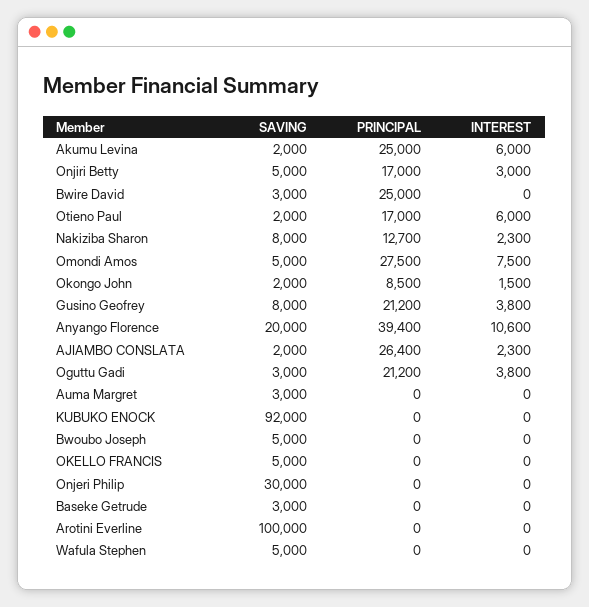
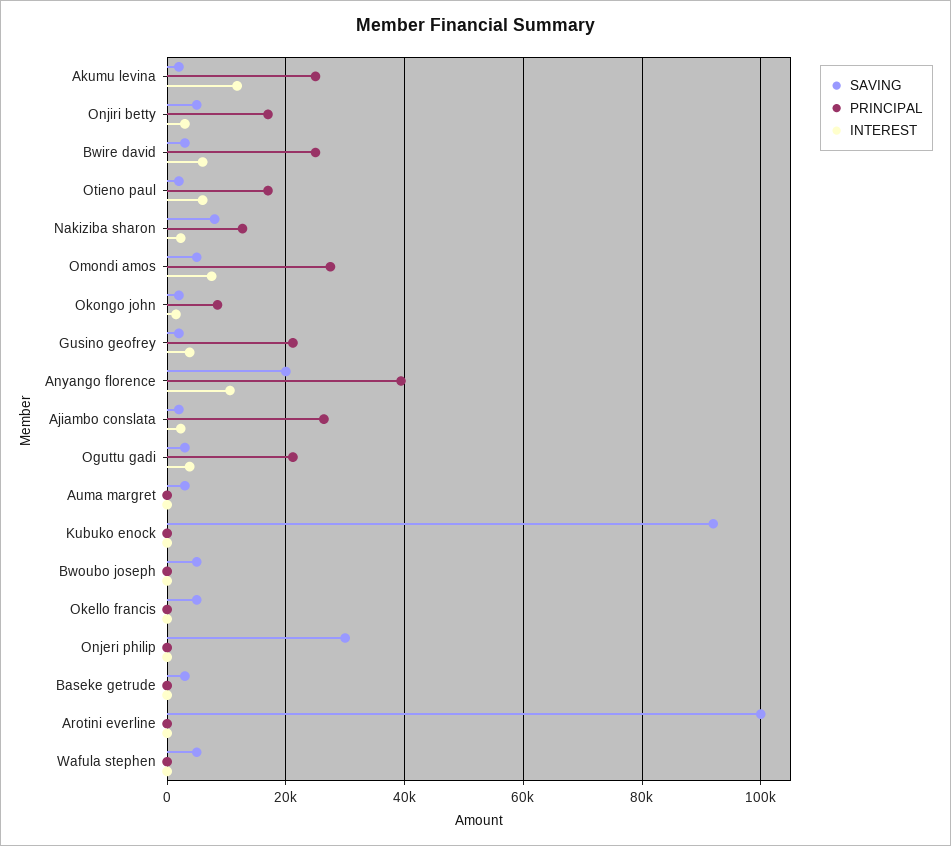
  {
    "SAVING": {
      "Akumu Levina": 2000,
      "Onjiri Betty": 5000,
      "Bwire David": 3000,
      "Otieno Paul": 2000,
      "Nakiziba Sharon": 8000,
      "Omondi Amos": 5000,
      "Okongo John": 2000,
-     "Gusino Geofrey": 8000,
+     "Gusino Geofrey": 2000,
      "Anyango Florence": 20000,
      "AJIAMBO CONSLATA": 2000,
      "Oguttu Gadi": 3000,
      "Auma Margret": 3000,
      "KUBUKO ENOCK": 92000,
      "Bwoubo Joseph": 5000,
      "OKELLO FRANCIS": 5000,
      "Onjeri Philip": 30000,
      "Baseke Getrude": 3000,
      "Arotini Everline": 100000,
      "Wafula Stephen": 5000
    },
    "PRINCIPAL": {
      "Akumu Levina": 25000,
      "Onjiri Betty": 17000,
      "Bwire David": 25000,
      "Otieno Paul": 17000,
      "Nakiziba Sharon": 12700,
      "Omondi Amos": 27500,
      "Okongo John": 8500,
      "Gusino Geofrey": 21200,
      "Anyango Florence": 39400,
      "AJIAMBO CONSLATA": 26400,
      "Oguttu Gadi": 21200,
      "Auma Margret": 0,
      "KUBUKO ENOCK": 0,
      "Bwoubo Joseph": 0,
      "OKELLO FRANCIS": 0,
      "Onjeri Philip": 0,
      "Baseke Getrude": 0,
      "Arotini Everline": 0,
      "Wafula Stephen": 0
    },
    "INTEREST": {
-     "Akumu Levina": 6000,
+     "Akumu Levina": 12000,
      "Onjiri Betty": 3000,
-     "Bwire David": 0,
+     "Bwire David": 6000,
      "Otieno Paul": 6000,
      "Nakiziba Sharon": 2300,
      "Omondi Amos": 7500,
      "Okongo John": 1500,
      "Gusino Geofrey": 3800,
      "Anyango Florence": 10600,
      "AJIAMBO CONSLATA": 2300,
      "Oguttu Gadi": 3800,
      "Auma Margret": 0,
      "KUBUKO ENOCK": 0,
      "Bwoubo Joseph": 0,
      "OKELLO FRANCIS": 0,
      "Onjeri Philip": 0,
      "Baseke Getrude": 0,
      "Arotini Everline": 0,
      "Wafula Stephen": 0
    }
  }

